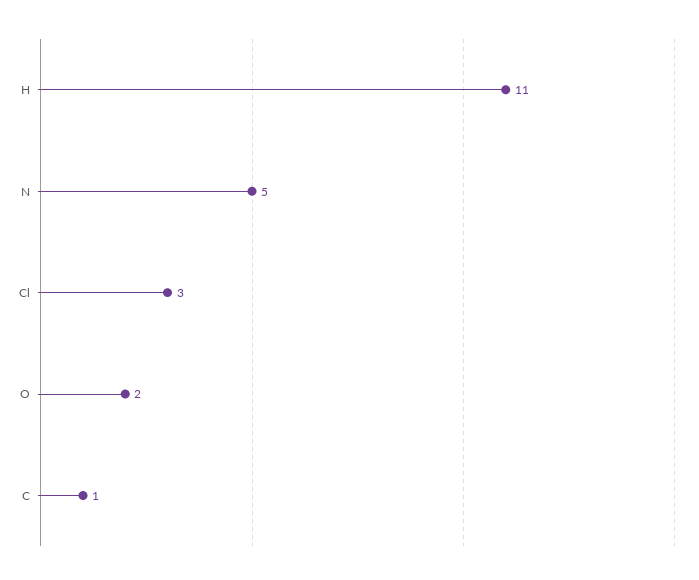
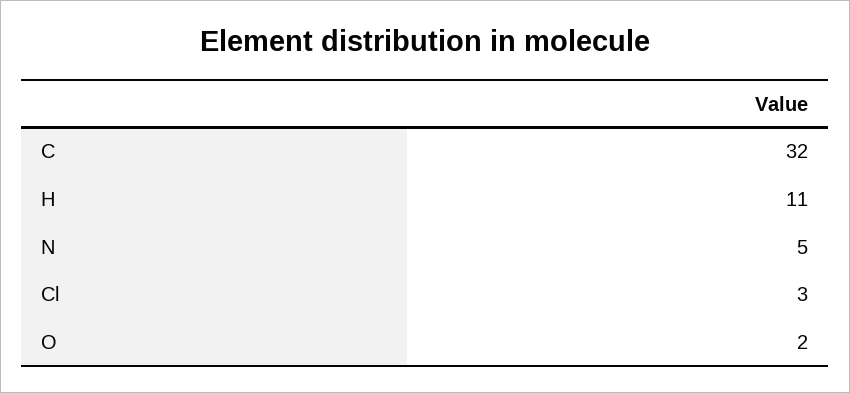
  {
    "H": 11,
    "N": 5,
    "Cl": 3,
    "O": 2,
-   "C": 1
+   "C": 32
  }

